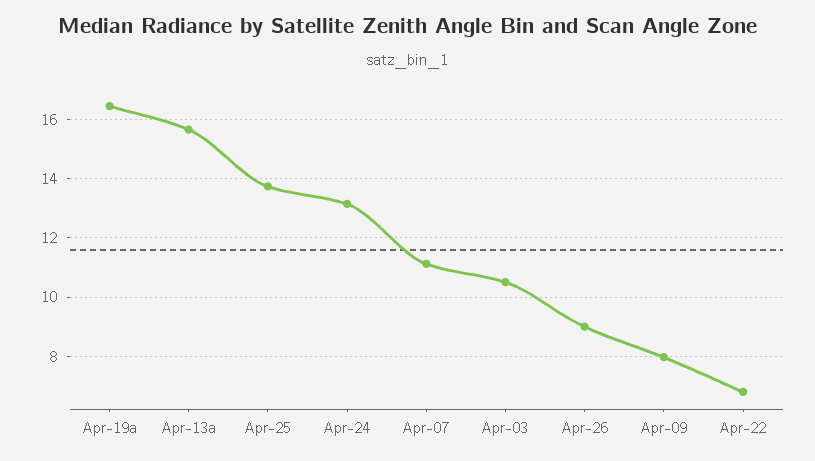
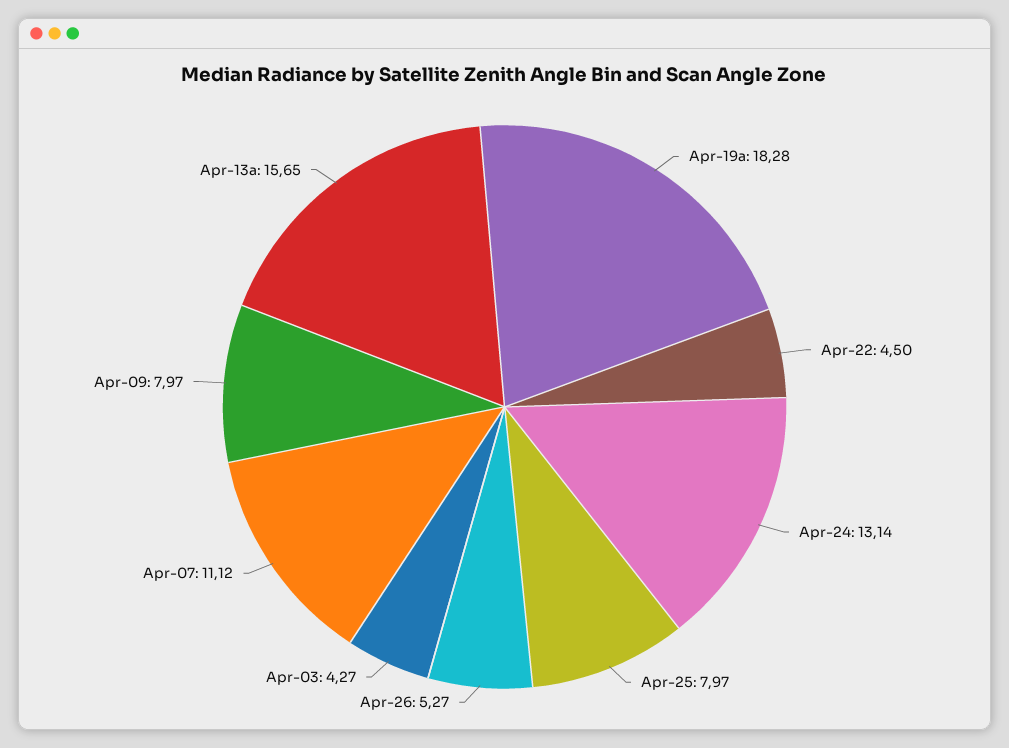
  {
-   "Apr-19a": 16.5,
+   "Apr-19a": 18.28,
    "Apr-13a": 15.65,
-   "Apr-25": 13.75,
+   "Apr-25": 7.97,
    "Apr-24": 13.14,
    "Apr-07": 11.12,
-   "Apr-03": 10.5,
+   "Apr-03": 4.27,
-   "Apr-26": 9,
+   "Apr-26": 5.27,
    "Apr-09": 7.97,
-   "Apr-22": 6.75
+   "Apr-22": 4.5
  }

